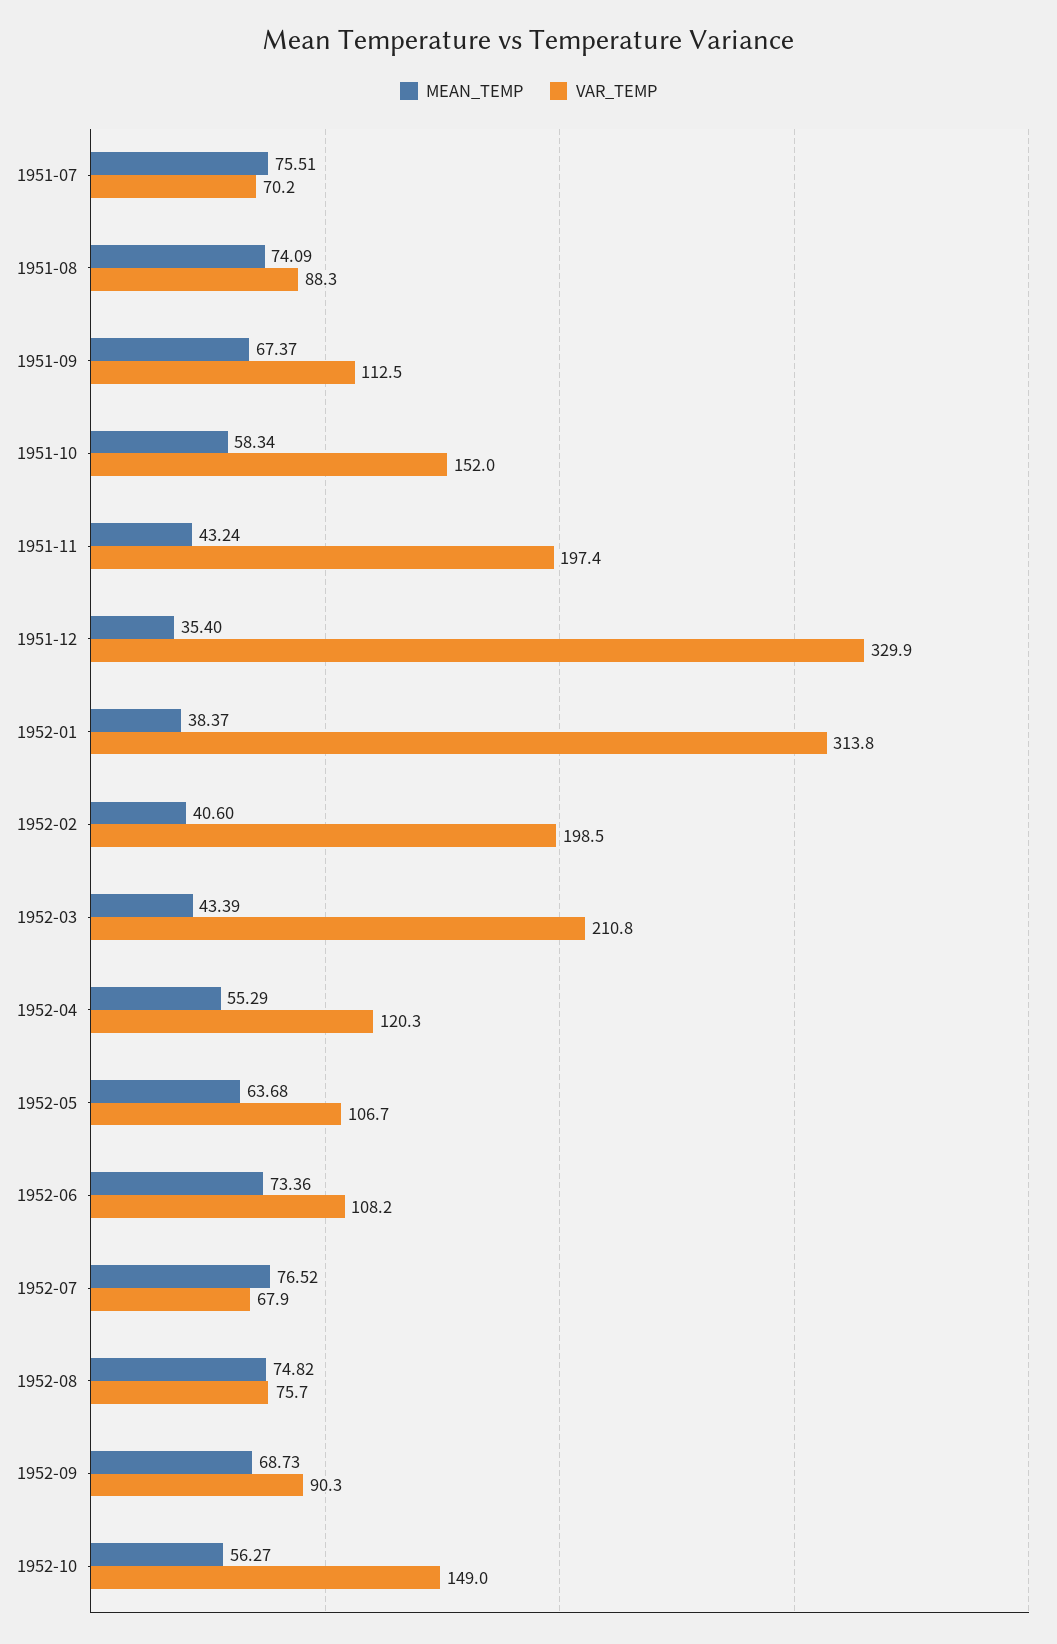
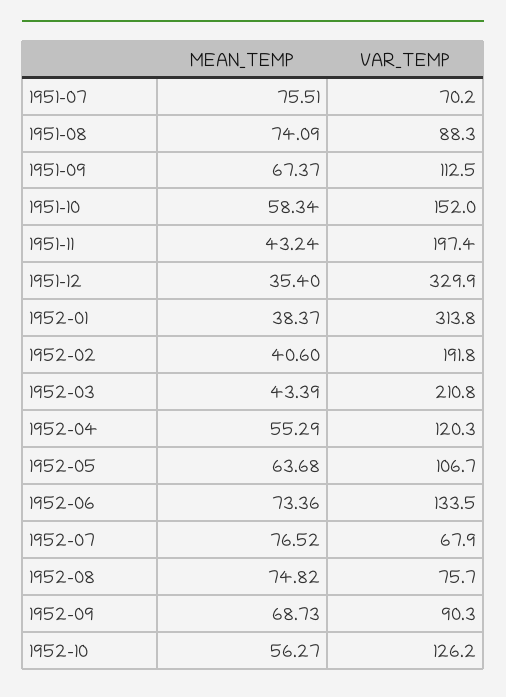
  {
    "MEAN_TEMP": {
      "1951-07": 75.51,
      "1951-08": 74.09,
      "1951-09": 67.37,
      "1951-10": 58.34,
      "1951-11": 43.24,
      "1951-12": 35.4,
      "1952-01": 38.37,
      "1952-02": 40.6,
      "1952-03": 43.39,
      "1952-04": 55.29,
      "1952-05": 63.68,
      "1952-06": 73.36,
      "1952-07": 76.52,
      "1952-08": 74.82,
      "1952-09": 68.73,
      "1952-10": 56.27
    },
    "VAR_TEMP": {
      "1951-07": 70.2,
      "1951-08": 88.3,
      "1951-09": 112.5,
      "1951-10": 152,
      "1951-11": 197.4,
      "1951-12": 329.9,
      "1952-01": 313.8,
-     "1952-02": 198.5,
+     "1952-02": 191.8,
      "1952-03": 210.8,
      "1952-04": 120.3,
      "1952-05": 106.7,
-     "1952-06": 108.2,
+     "1952-06": 133.5,
      "1952-07": 67.9,
      "1952-08": 75.7,
      "1952-09": 90.3,
-     "1952-10": 149
+     "1952-10": 126.2
    }
  }

